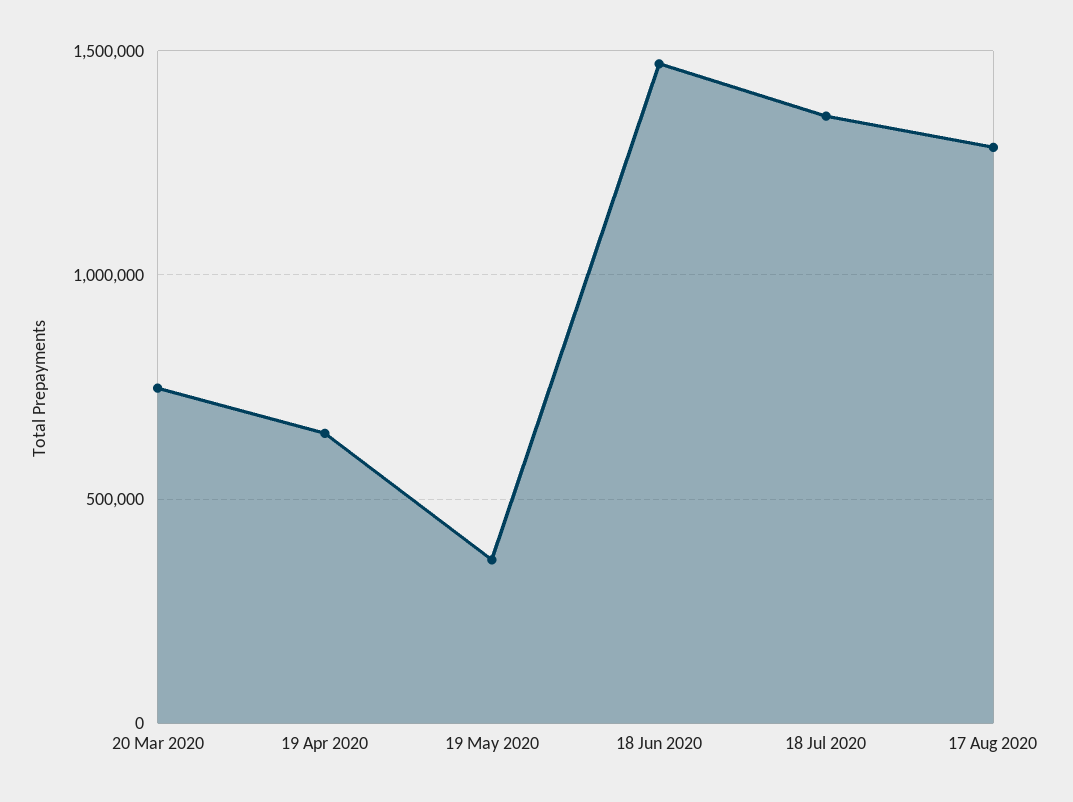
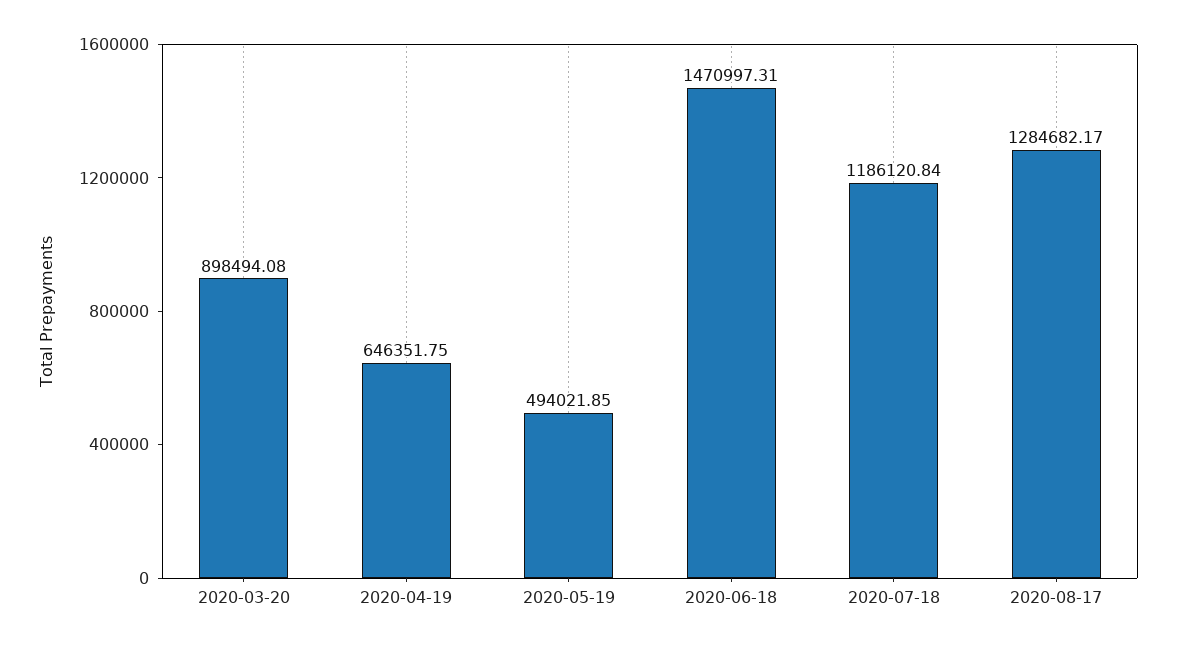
  {
-   "20 Mar 2020": 750000,
+   "20 Mar 2020": 898494.08,
    "19 Apr 2020": 646351.75,
-   "19 May 2020": 350000,
+   "19 May 2020": 494021.85,
    "18 Jun 2020": 1470997.31,
-   "18 Jul 2020": 1350000,
+   "18 Jul 2020": 1186120.84,
    "17 Aug 2020": 1284682.17
  }

